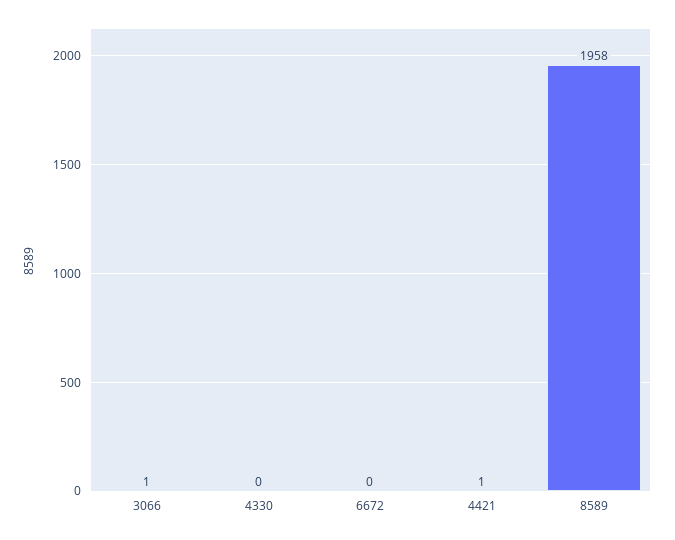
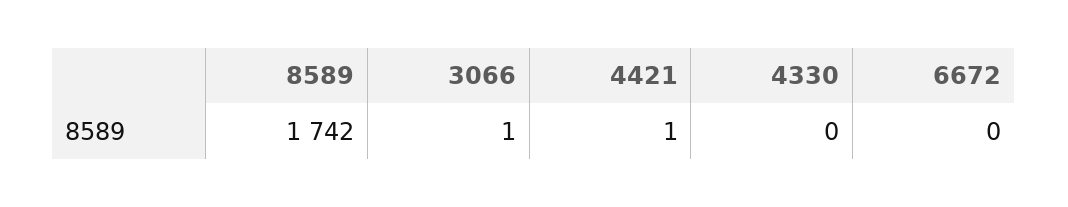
  {
    "3066": 1,
    "4330": 0,
    "6672": 0,
    "4421": 1,
-   "8589": 1958
+   "8589": 1742
  }

